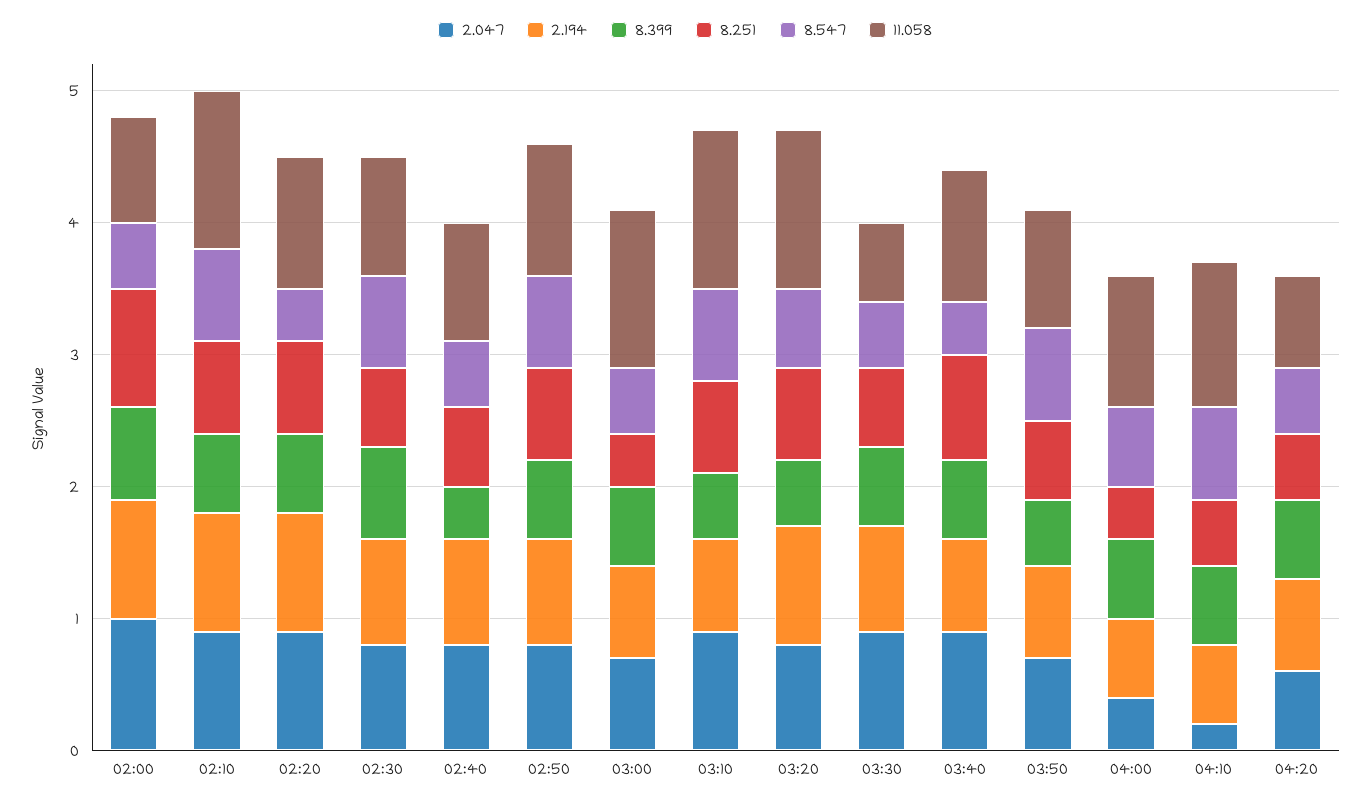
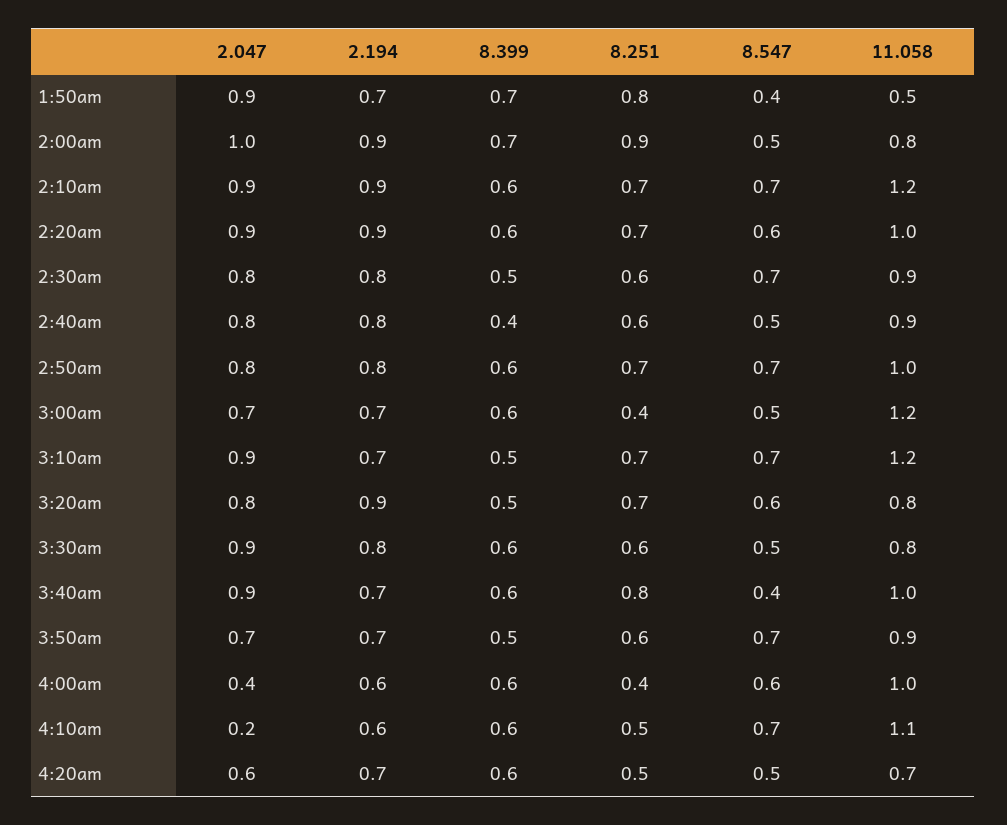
  {
    "2.047": {
      "02:00": 1,
      "02:10": 0.9,
      "02:20": 0.9,
      "02:30": 0.8,
      "02:40": 0.8,
      "02:50": 0.8,
      "03:00": 0.7,
      "03:10": 0.9,
      "03:20": 0.8,
      "03:30": 0.9,
      "03:40": 0.9,
      "03:50": 0.7,
      "04:00": 0.4,
      "04:10": 0.2,
-     "04:20": 0.6
+     "04:20": 0.6,
+     "1:50am": 0.9
    },
    "2.194": {
      "02:00": 0.9,
      "02:10": 0.9,
      "02:20": 0.9,
      "02:30": 0.8,
      "02:40": 0.8,
      "02:50": 0.8,
      "03:00": 0.7,
      "03:10": 0.7,
      "03:20": 0.9,
      "03:30": 0.8,
      "03:40": 0.7,
      "03:50": 0.7,
      "04:00": 0.6,
      "04:10": 0.6,
-     "04:20": 0.7
+     "04:20": 0.7,
+     "1:50am": 0.7
    },
    "8.399": {
      "02:00": 0.7,
      "02:10": 0.6,
      "02:20": 0.6,
-     "02:30": 0.7,
+     "02:30": 0.5,
      "02:40": 0.4,
      "02:50": 0.6,
      "03:00": 0.6,
      "03:10": 0.5,
      "03:20": 0.5,
      "03:30": 0.6,
      "03:40": 0.6,
      "03:50": 0.5,
      "04:00": 0.6,
      "04:10": 0.6,
-     "04:20": 0.6
+     "04:20": 0.6,
+     "1:50am": 0.7
    },
    "8.251": {
      "02:00": 0.9,
      "02:10": 0.7,
      "02:20": 0.7,
      "02:30": 0.6,
      "02:40": 0.6,
      "02:50": 0.7,
      "03:00": 0.4,
      "03:10": 0.7,
      "03:20": 0.7,
      "03:30": 0.6,
      "03:40": 0.8,
      "03:50": 0.6,
      "04:00": 0.4,
      "04:10": 0.5,
-     "04:20": 0.5
+     "04:20": 0.5,
+     "1:50am": 0.8
    },
    "8.547": {
      "02:00": 0.5,
      "02:10": 0.7,
-     "02:20": 0.4,
+     "02:20": 0.6,
      "02:30": 0.7,
      "02:40": 0.5,
      "02:50": 0.7,
      "03:00": 0.5,
      "03:10": 0.7,
      "03:20": 0.6,
      "03:30": 0.5,
      "03:40": 0.4,
      "03:50": 0.7,
      "04:00": 0.6,
      "04:10": 0.7,
-     "04:20": 0.5
+     "04:20": 0.5,
+     "1:50am": 0.4
    },
    "11.058": {
      "02:00": 0.8,
      "02:10": 1.2,
      "02:20": 1,
      "02:30": 0.9,
      "02:40": 0.9,
      "02:50": 1,
      "03:00": 1.2,
      "03:10": 1.2,
-     "03:20": 1.2,
+     "03:20": 0.8,
-     "03:30": 0.6,
+     "03:30": 0.8,
      "03:40": 1,
      "03:50": 0.9,
      "04:00": 1,
      "04:10": 1.1,
-     "04:20": 0.7
+     "04:20": 0.7,
+     "1:50am": 0.5
    }
  }

